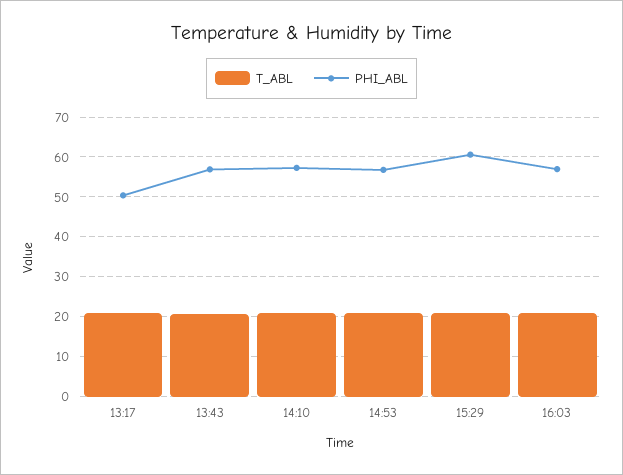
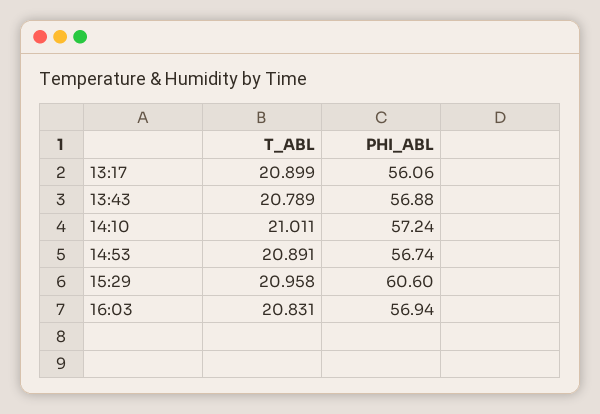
  {
    "T_ABL": {
      "13:17": 20.899,
      "13:43": 20.789,
      "14:10": 21.011,
      "14:53": 20.891,
      "15:29": 20.958,
      "16:03": 20.831
    },
    "PHI_ABL": {
-     "13:17": 50,
+     "13:17": 56.06,
      "13:43": 56.88,
      "14:10": 57.24,
      "14:53": 56.74,
      "15:29": 60.6,
      "16:03": 56.94
    }
  }

